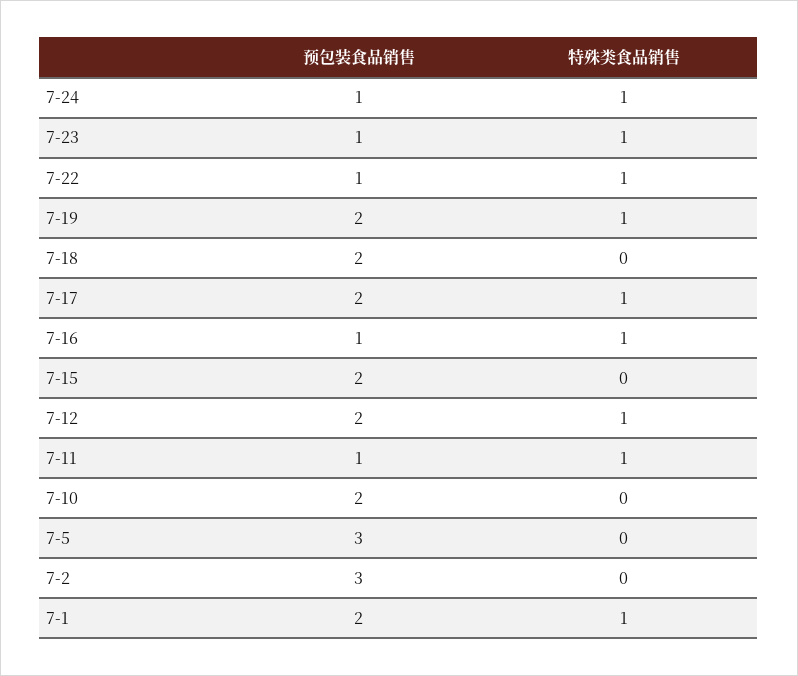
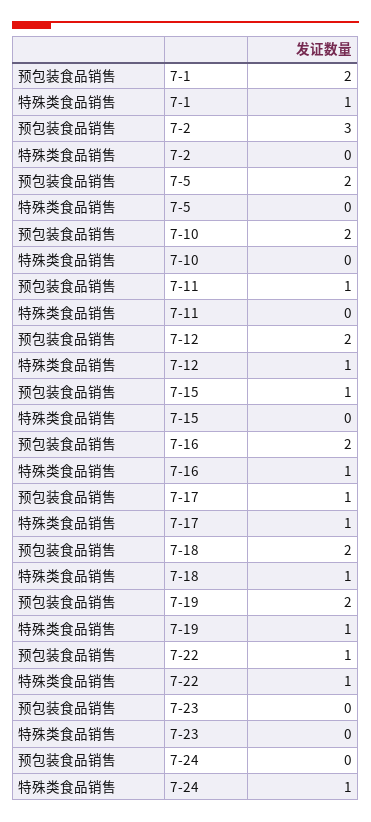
  {
    "预包装食品销售": {
-     "7-24": 1,
+     "7-24": 0,
-     "7-23": 1,
+     "7-23": 0,
      "7-22": 1,
      "7-19": 2,
      "7-18": 2,
-     "7-17": 2,
+     "7-17": 1,
-     "7-16": 1,
+     "7-16": 2,
-     "7-15": 2,
+     "7-15": 1,
      "7-12": 2,
      "7-11": 1,
      "7-10": 2,
-     "7-5": 3,
+     "7-5": 2,
      "7-2": 3,
      "7-1": 2
    },
    "特殊类食品销售": {
      "7-24": 1,
-     "7-23": 1,
+     "7-23": 0,
      "7-22": 1,
      "7-19": 1,
-     "7-18": 0,
+     "7-18": 1,
      "7-17": 1,
      "7-16": 1,
      "7-15": 0,
      "7-12": 1,
-     "7-11": 1,
+     "7-11": 0,
      "7-10": 0,
      "7-5": 0,
      "7-2": 0,
      "7-1": 1
    }
  }

